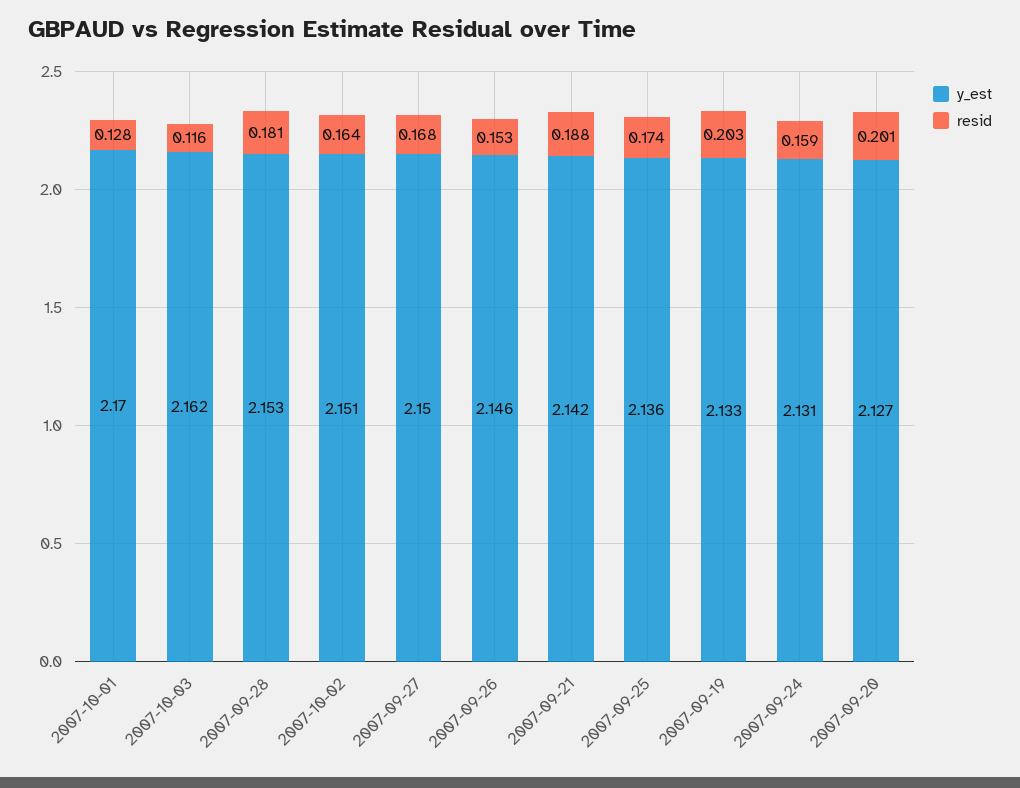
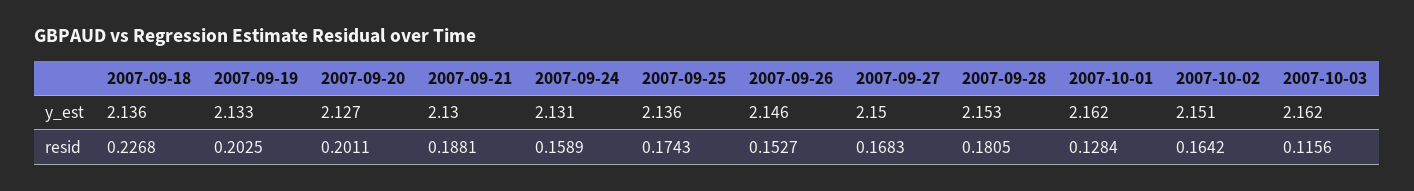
  {
    "y_est": {
-     "2007-10-01": 2.17,
+     "2007-10-01": 2.162,
      "2007-10-03": 2.162,
      "2007-09-28": 2.153,
      "2007-10-02": 2.151,
      "2007-09-27": 2.15,
      "2007-09-26": 2.146,
-     "2007-09-21": 2.142,
+     "2007-09-21": 2.13,
      "2007-09-25": 2.136,
      "2007-09-19": 2.133,
      "2007-09-24": 2.131,
-     "2007-09-20": 2.127
+     "2007-09-20": 2.127,
+     "2007-09-18": 2.136
    },
    "resid": {
      "2007-10-01": 0.1284,
      "2007-10-03": 0.1156,
      "2007-09-28": 0.1805,
      "2007-10-02": 0.1642,
      "2007-09-27": 0.1683,
      "2007-09-26": 0.1527,
      "2007-09-21": 0.1881,
      "2007-09-25": 0.1743,
      "2007-09-19": 0.2025,
      "2007-09-24": 0.1589,
-     "2007-09-20": 0.2011
+     "2007-09-20": 0.2011,
+     "2007-09-18": 0.2268
    }
  }

